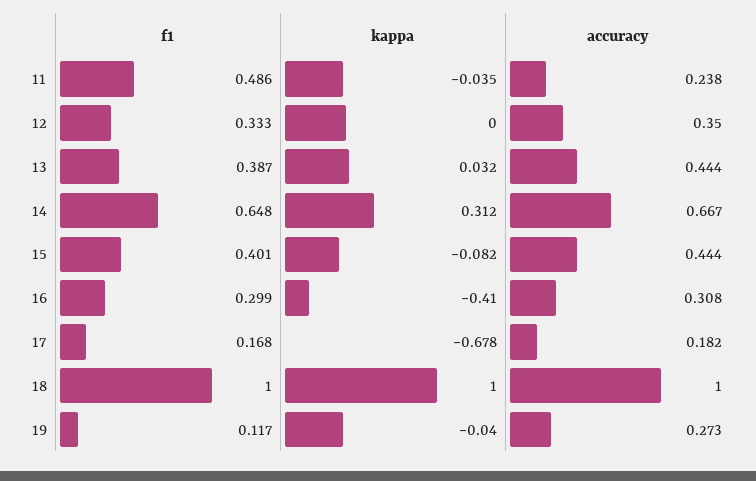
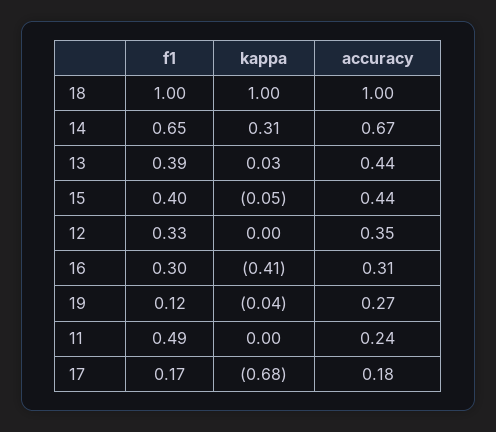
  {
    "f1": {
      "11": 0.486,
      "12": 0.333,
      "13": 0.387,
      "14": 0.648,
      "15": 0.401,
      "16": 0.299,
      "17": 0.168,
      "18": 1,
      "19": 0.117
    },
    "kappa": {
-     "11": -0.035,
+     "11": 0,
      "12": 0,
      "13": 0.032,
      "14": 0.312,
-     "15": -0.082,
+     "15": -0.05,
      "16": -0.41,
      "17": -0.678,
      "18": 1,
      "19": -0.04
    },
    "accuracy": {
      "11": 0.238,
      "12": 0.35,
      "13": 0.444,
      "14": 0.667,
      "15": 0.444,
      "16": 0.308,
      "17": 0.182,
      "18": 1,
      "19": 0.273
    }
  }

